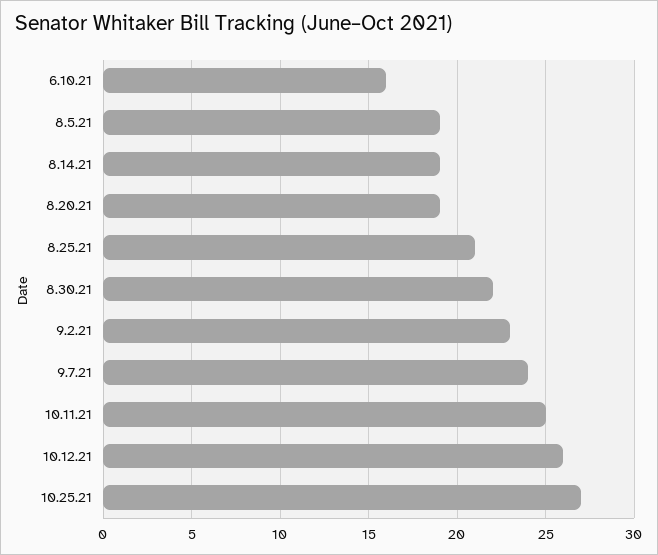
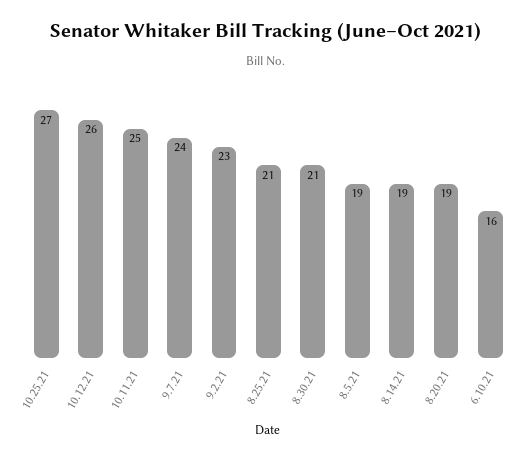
  {
    "6.10.21": 16,
    "8.5.21": 19,
    "8.14.21": 19,
    "8.20.21": 19,
    "8.25.21": 21,
-   "8.30.21": 22,
+   "8.30.21": 21,
    "9.2.21": 23,
    "9.7.21": 24,
    "10.11.21": 25,
    "10.12.21": 26,
    "10.25.21": 27
  }

